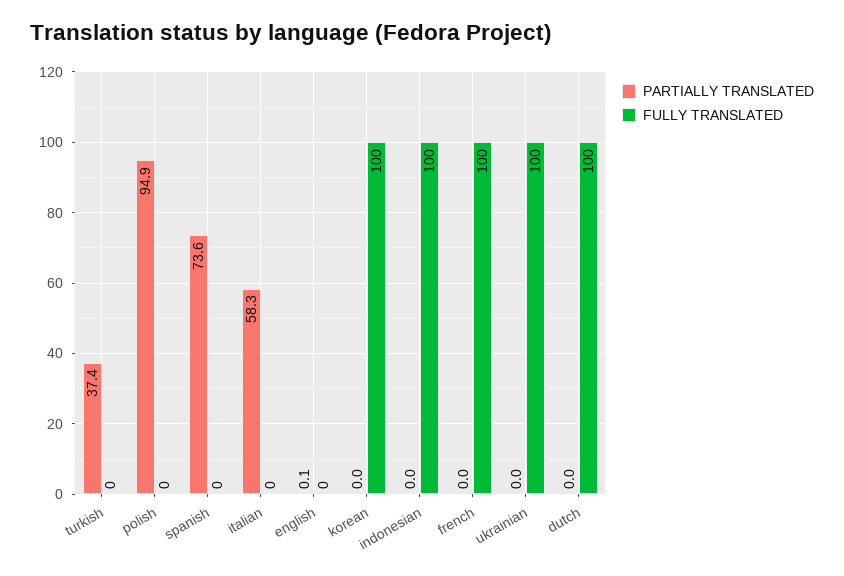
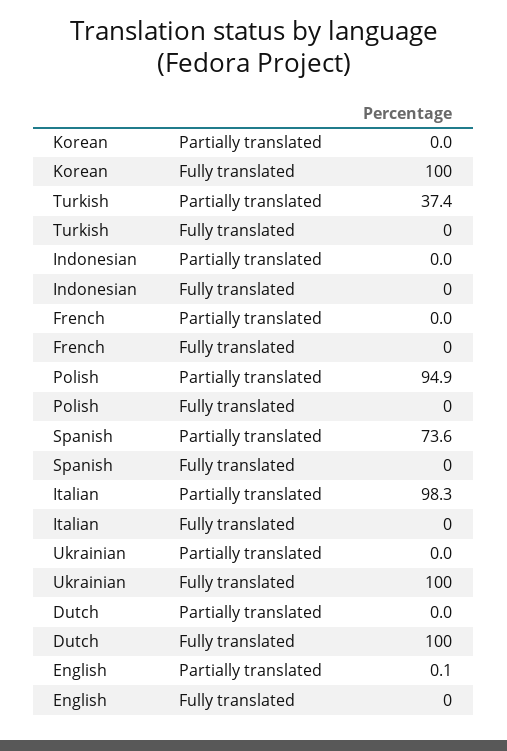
  {
    "PARTIALLY TRANSLATED": {
      "turkish": 37.4,
      "polish": 94.9,
      "spanish": 73.6,
-     "italian": 58.3,
+     "italian": 98.3,
      "english": 0.1,
      "korean": 0,
      "indonesian": 0,
      "french": 0,
      "ukrainian": 0,
      "dutch": 0
    },
    "FULLY TRANSLATED": {
      "turkish": 0,
      "polish": 0,
      "spanish": 0,
      "italian": 0,
      "english": 0,
      "korean": 100,
-     "indonesian": 100,
+     "indonesian": 0,
-     "french": 100,
+     "french": 0,
      "ukrainian": 100,
      "dutch": 100
    }
  }

